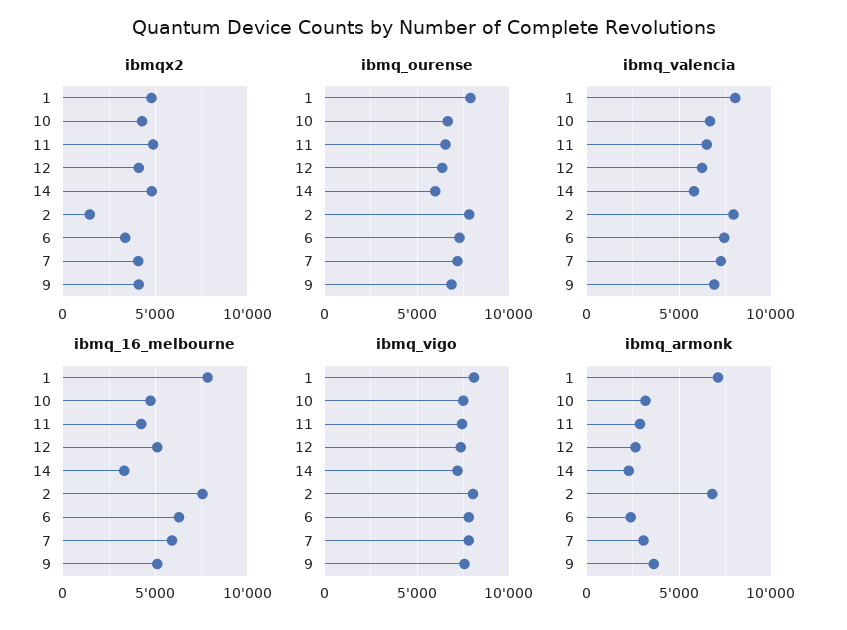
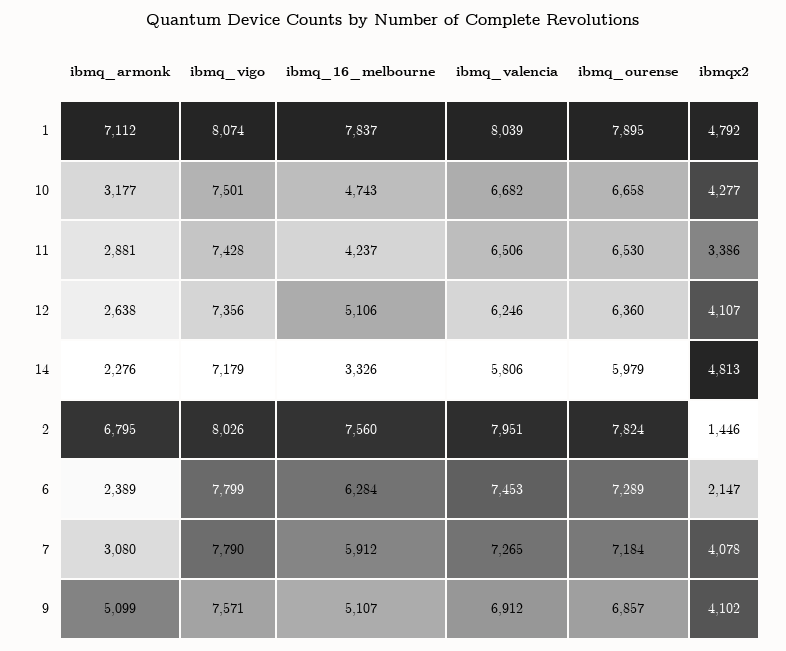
  {
    "ibmqx2": {
      "1": 4792,
      "10": 4277,
-     "11": 5000,
+     "11": 3386,
      "12": 4107,
      "14": 4813,
      "2": 1446,
-     "6": 3500,
+     "6": 2147,
      "7": 4078,
      "9": 4102
    },
    "ibmq_ourense": {
      "1": 7895,
      "10": 6658,
      "11": 6530,
      "12": 6360,
      "14": 5979,
      "2": 7824,
      "6": 7289,
      "7": 7184,
      "9": 6857
    },
    "ibmq_valencia": {
      "1": 8039,
      "10": 6682,
      "11": 6506,
      "12": 6246,
      "14": 5806,
      "2": 7951,
      "6": 7453,
      "7": 7265,
      "9": 6912
    },
    "ibmq_16_melbourne": {
      "1": 7837,
      "10": 4743,
      "11": 4237,
      "12": 5106,
      "14": 3326,
      "2": 7560,
      "6": 6284,
      "7": 5912,
      "9": 5107
    },
    "ibmq_vigo": {
      "1": 8074,
      "10": 7501,
      "11": 7428,
      "12": 7356,
      "14": 7179,
      "2": 8026,
      "6": 7799,
      "7": 7790,
      "9": 7571
    },
    "ibmq_armonk": {
      "1": 7112,
      "10": 3177,
      "11": 2881,
      "12": 2638,
      "14": 2276,
      "2": 6795,
      "6": 2389,
      "7": 3080,
-     "9": 3500
+     "9": 5099
    }
  }

